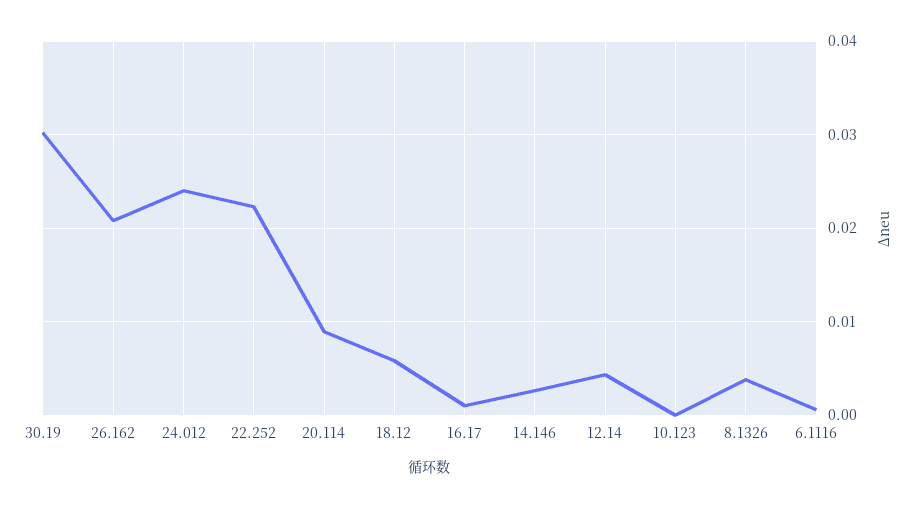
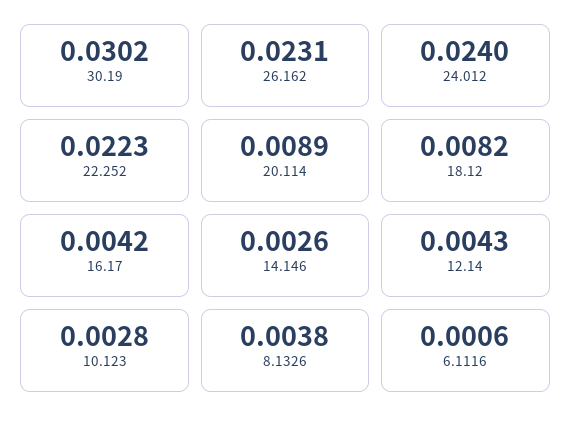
  {
    "30.19": 0.0302,
-   "26.162": 0.021,
+   "26.162": 0.0231,
    "24.012": 0.024,
    "22.252": 0.0223,
    "20.114": 0.0089,
-   "18.12": 0.006,
+   "18.12": 0.0082,
-   "16.17": 0.001,
+   "16.17": 0.0042,
    "14.146": 0.0026,
    "12.14": 0.0043,
-   "10.123": 0,
+   "10.123": 0.0028,
    "8.1326": 0.0038,
    "6.1116": 0.0006
  }

